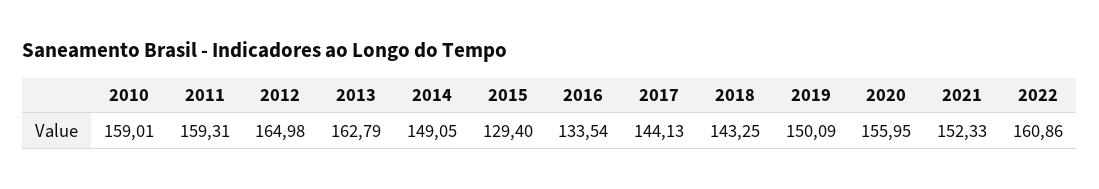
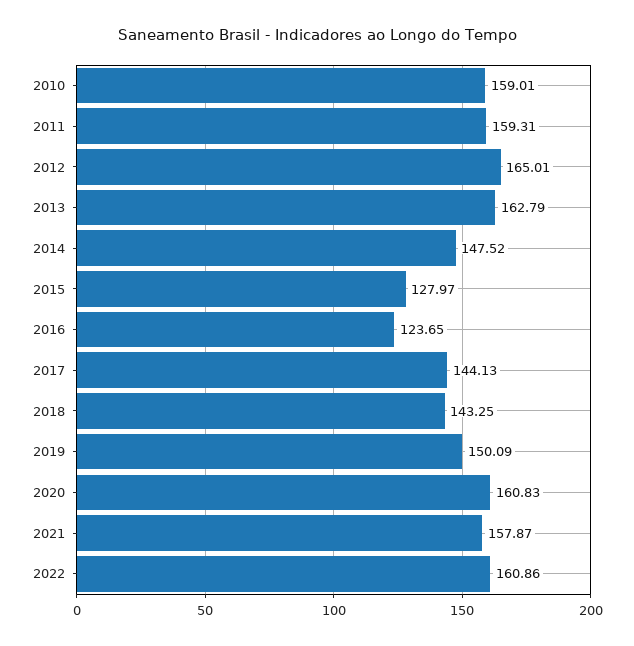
  {
    "2010": 159.01,
    "2011": 159.31,
-   "2012": 164.98,
+   "2012": 165.01,
    "2013": 162.79,
-   "2014": 149.05,
+   "2014": 147.52,
-   "2015": 129.4,
+   "2015": 127.97,
-   "2016": 133.54,
+   "2016": 123.65,
    "2017": 144.13,
    "2018": 143.25,
    "2019": 150.09,
-   "2020": 155.95,
+   "2020": 160.83,
-   "2021": 152.33,
+   "2021": 157.87,
    "2022": 160.86
  }

